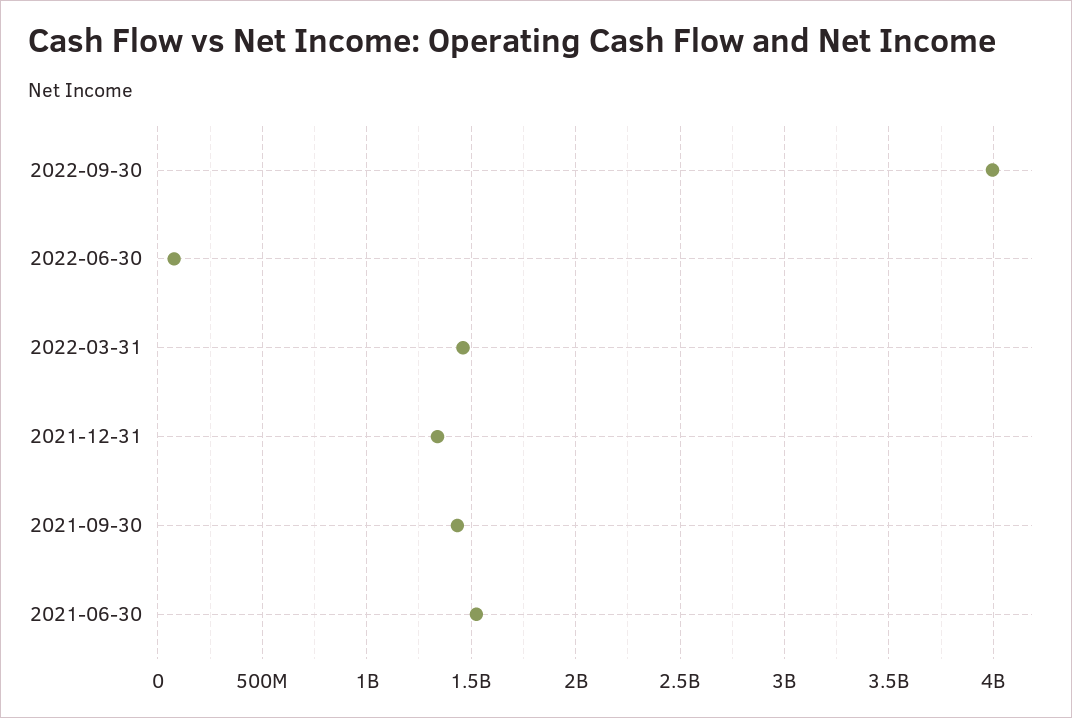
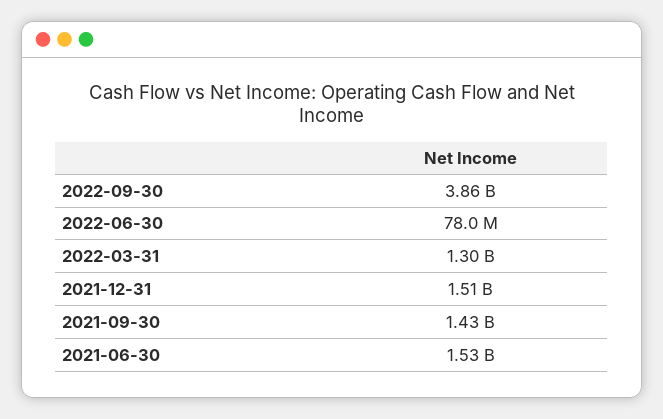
  {
-   "2022-09-30": 4000000000,
+   "2022-09-30": 3860000000,
    "2022-06-30": 78000000,
-   "2022-03-31": 1450000000,
+   "2022-03-31": 1300000000,
-   "2021-12-31": 1350000000,
+   "2021-12-31": 1510000000,
    "2021-09-30": 1430000000,
    "2021-06-30": 1530000000
  }

